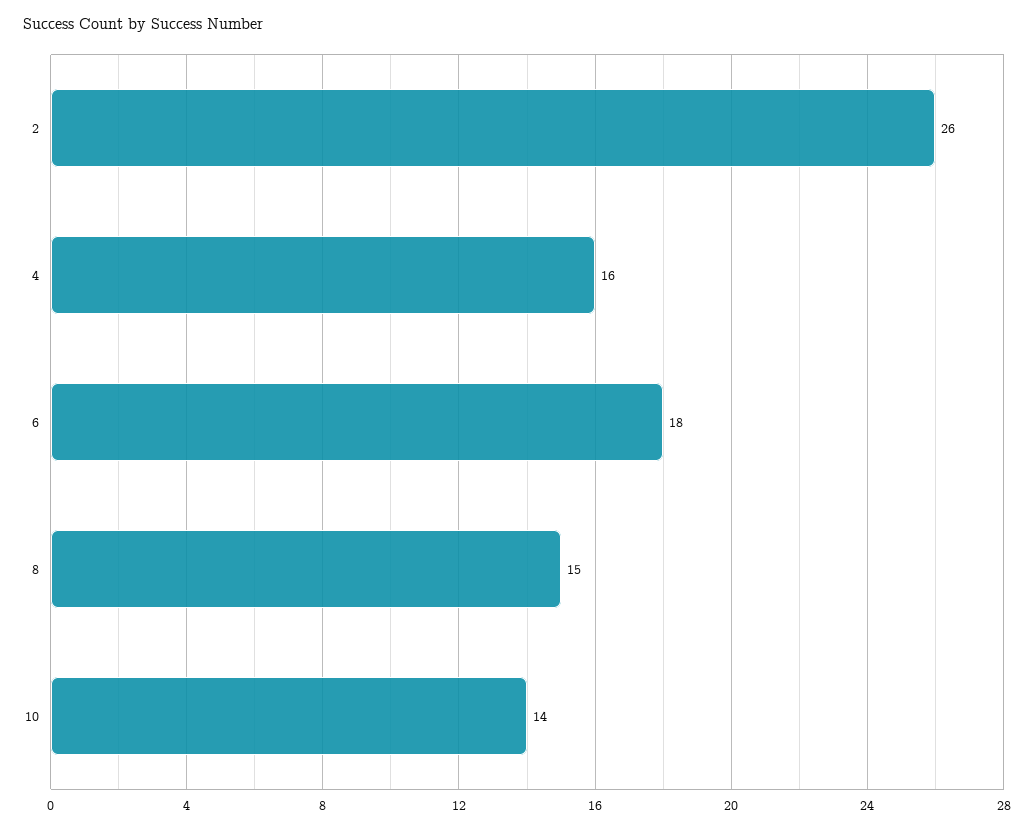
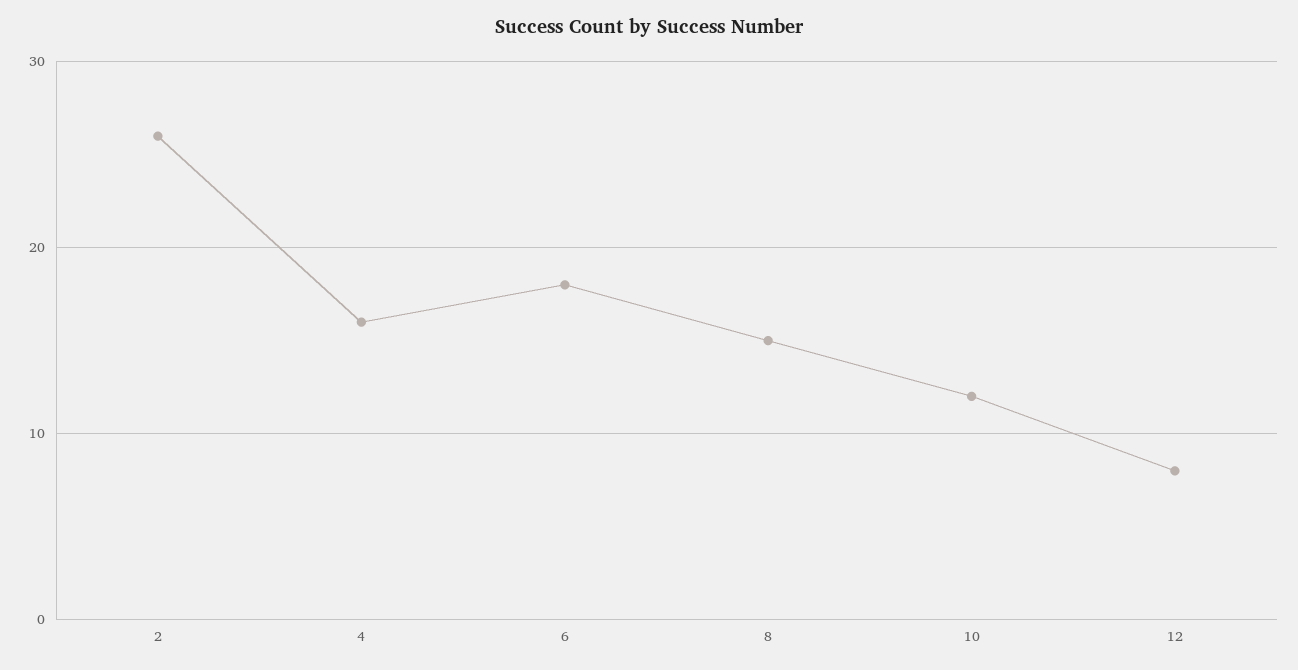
  {
    "2": 26,
    "4": 16,
    "6": 18,
    "8": 15,
-   "10": 14
+   "10": 12,
+   "12": 8
  }

